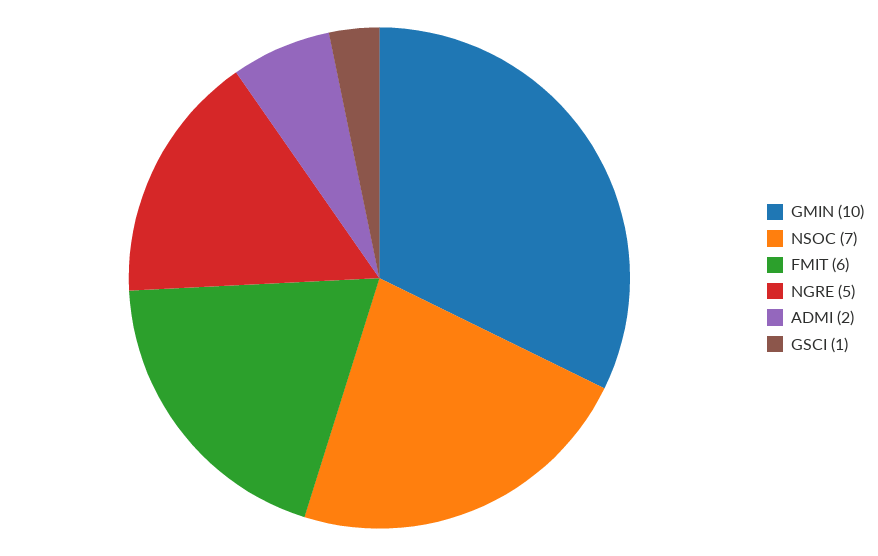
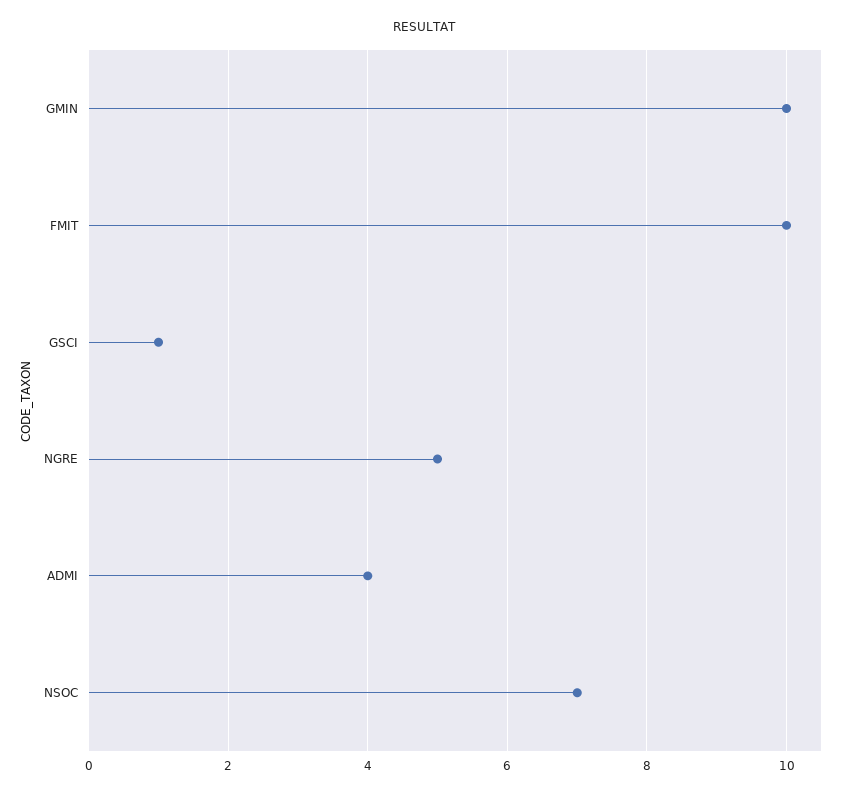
  {
    "GMIN": 10,
    "NSOC": 7,
-   "FMIT": 6,
+   "FMIT": 10,
    "NGRE": 5,
-   "ADMI": 2,
+   "ADMI": 4,
    "GSCI": 1
  }

